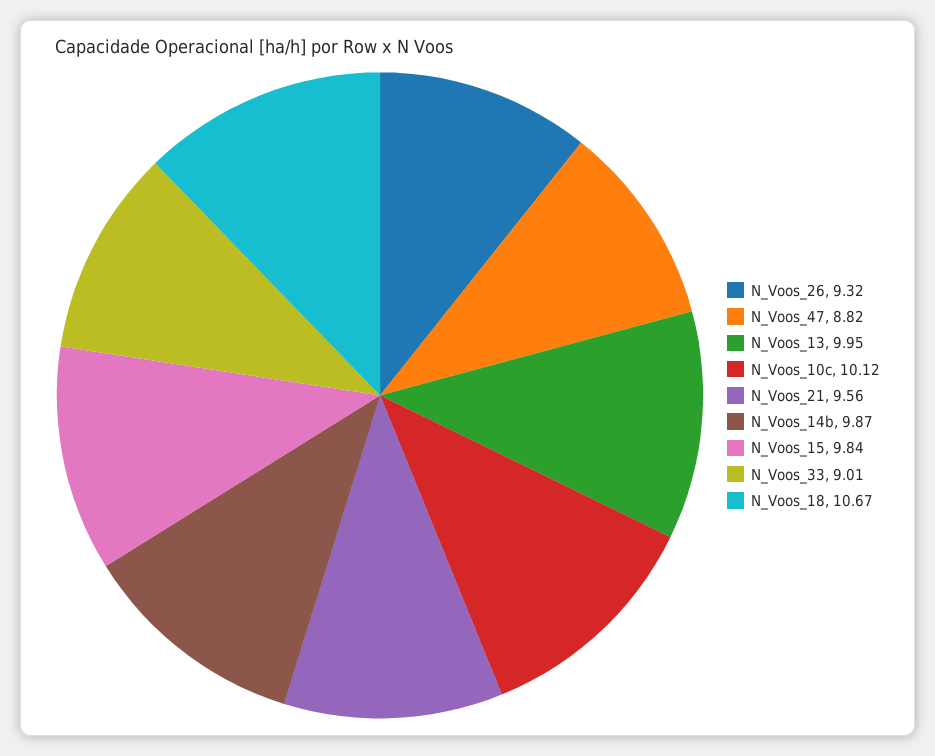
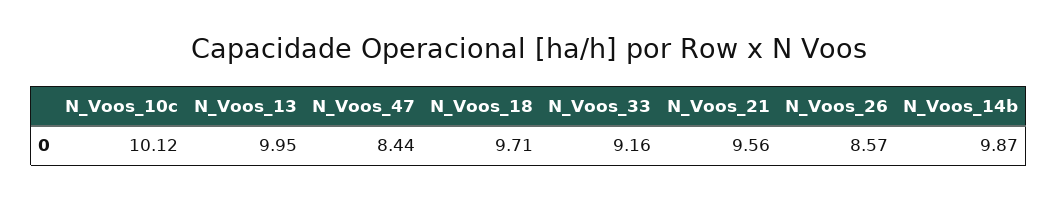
  {
-   "N_Voos_26": 9.32,
+   "N_Voos_26": 8.57,
-   "N_Voos_47": 8.82,
+   "N_Voos_47": 8.44,
    "N_Voos_13": 9.95,
    "N_Voos_10c": 10.12,
    "N_Voos_21": 9.56,
    "N_Voos_14b": 9.87,
-   "N_Voos_15": 9.84,
-   "N_Voos_33": 9.01,
+   "N_Voos_33": 9.16,
-   "N_Voos_18": 10.67
+   "N_Voos_18": 9.71
  }

